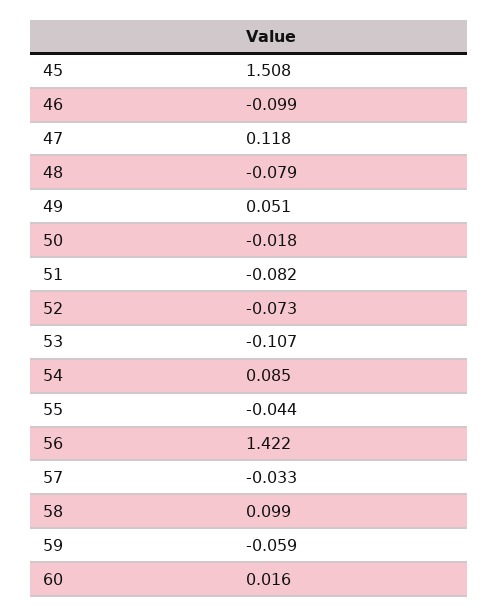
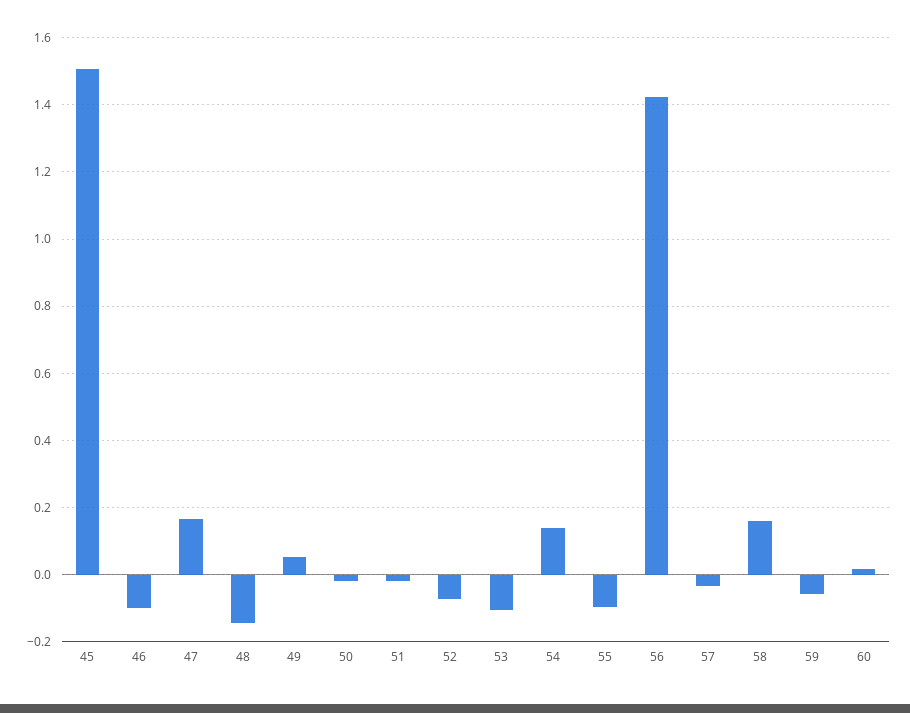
  {
    "45": 1.508,
    "46": -0.099,
-   "47": 0.118,
+   "47": 0.16,
-   "48": -0.079,
+   "48": -0.14,
    "49": 0.051,
    "50": -0.018,
-   "51": -0.082,
+   "51": -0.02,
    "52": -0.073,
    "53": -0.107,
-   "54": 0.085,
+   "54": 0.14,
-   "55": -0.044,
+   "55": -0.1,
    "56": 1.422,
    "57": -0.033,
-   "58": 0.099,
+   "58": 0.16,
    "59": -0.059,
    "60": 0.016
  }

